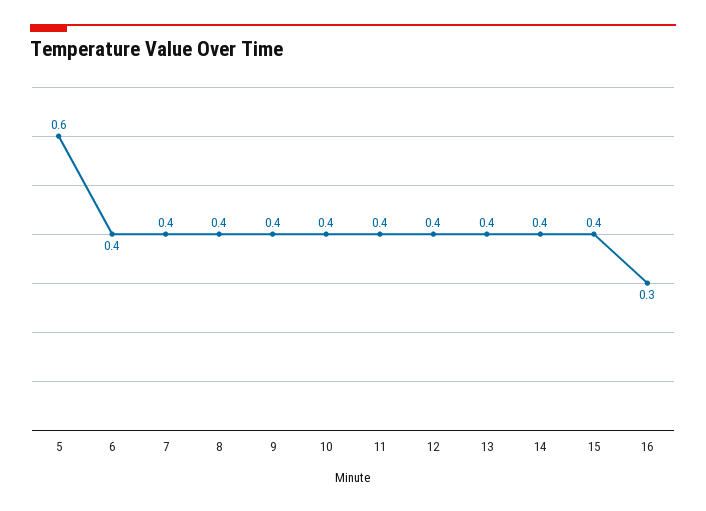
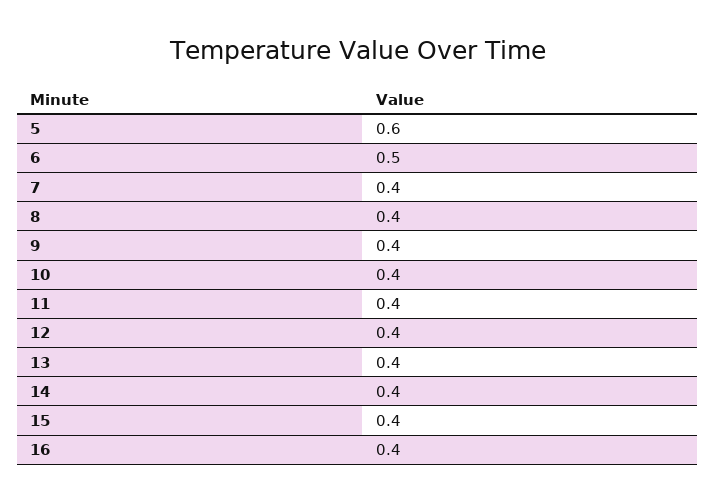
  {
    "5": 0.6,
-   "6": 0.4,
+   "6": 0.5,
    "7": 0.4,
    "8": 0.4,
    "9": 0.4,
    "10": 0.4,
    "11": 0.4,
    "12": 0.4,
    "13": 0.4,
    "14": 0.4,
    "15": 0.4,
-   "16": 0.3
+   "16": 0.4
  }

